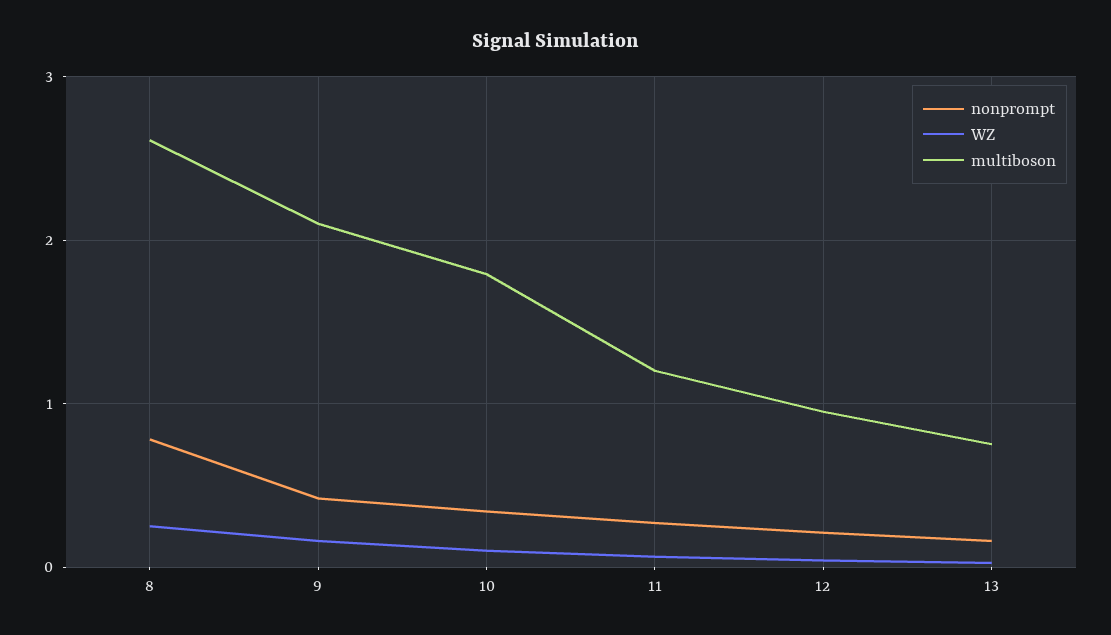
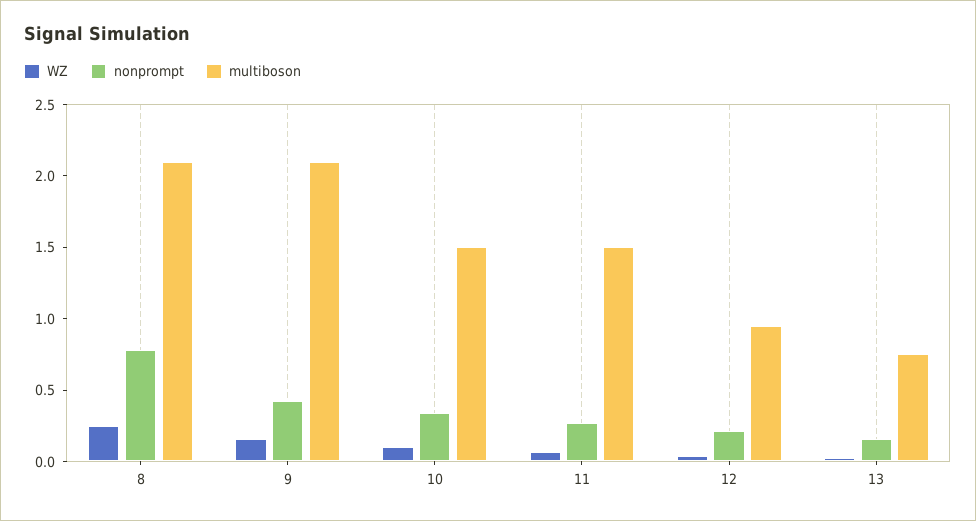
  {
    "nonprompt": {
      "8": 0.8,
      "9": 0.4,
      "10": 0.3,
      "11": 0.3,
      "12": 0.2,
      "13": 0.2
    },
    "WZ": {
      "8": 0.3,
      "9": 0.2,
      "10": 0.1,
      "11": 0.1,
      "12": 0,
      "13": 0
    },
    "multiboson": {
-     "8": 2.6,
+     "8": 2.1,
      "9": 2.1,
-     "10": 1.8,
+     "10": 1.5,
-     "11": 1.2,
+     "11": 1.5,
      "12": 1,
      "13": 0.8
    }
  }

